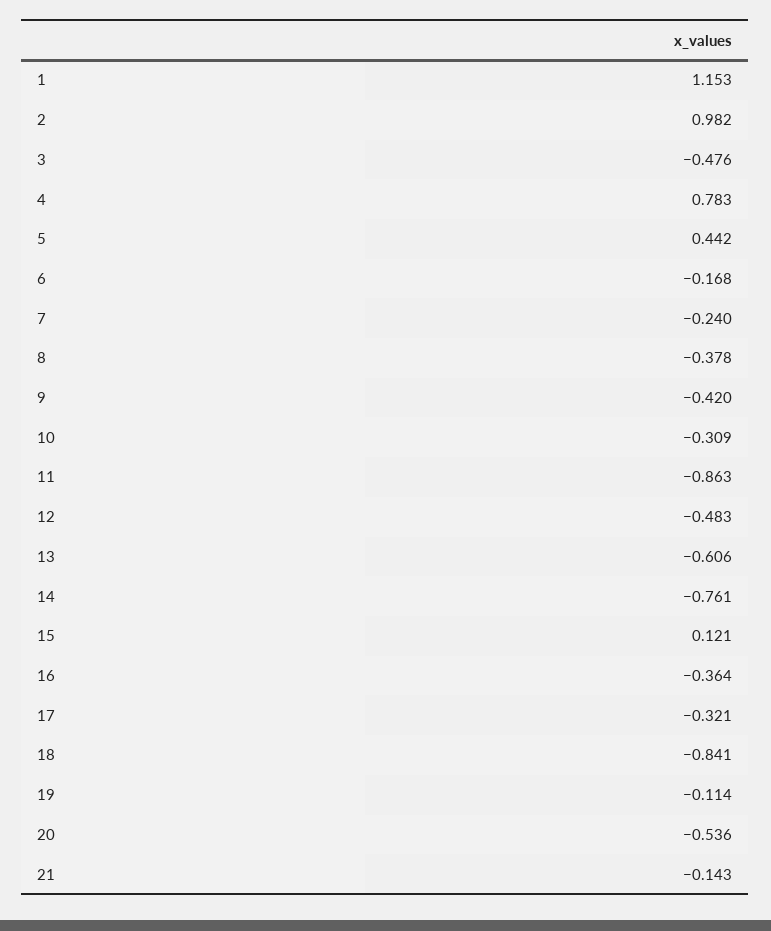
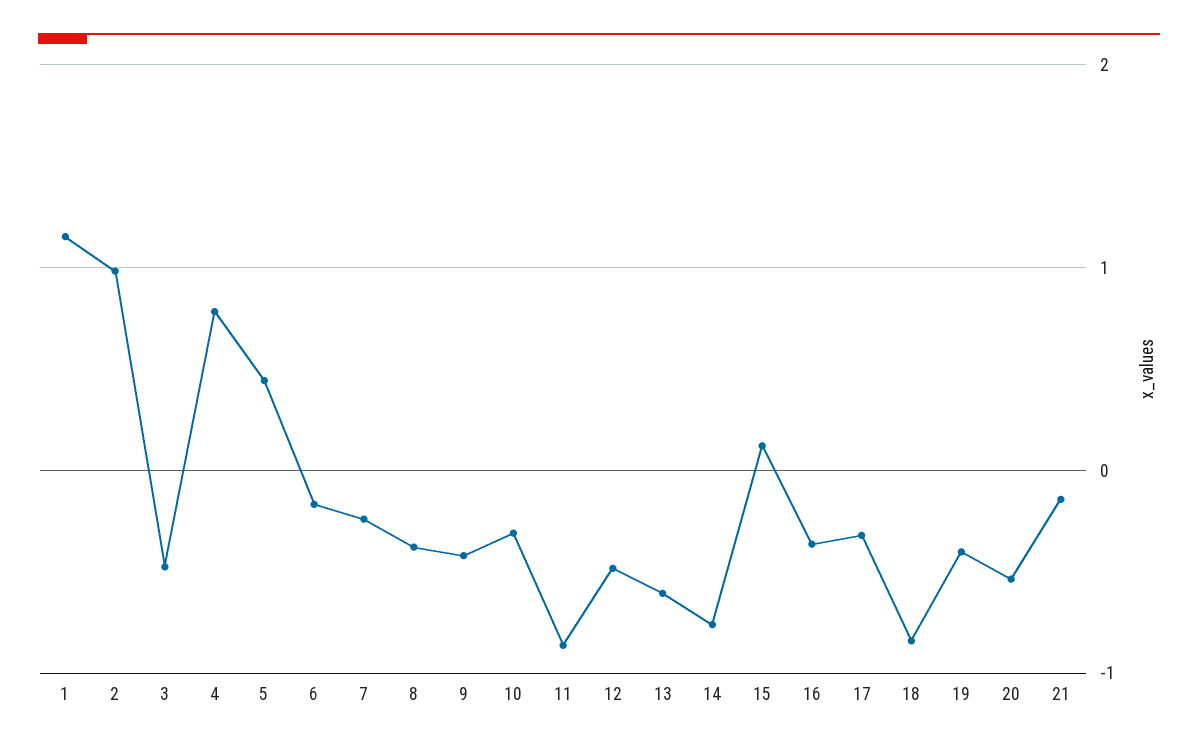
  {
    "1": 1.153,
    "2": 0.982,
    "3": -0.476,
    "4": 0.783,
    "5": 0.442,
    "6": -0.168,
    "7": -0.24,
    "8": -0.378,
    "9": -0.42,
    "10": -0.309,
    "11": -0.863,
    "12": -0.483,
    "13": -0.606,
    "14": -0.761,
    "15": 0.121,
    "16": -0.364,
    "17": -0.321,
    "18": -0.841,
-   "19": -0.114,
+   "19": -0.4,
    "20": -0.536,
    "21": -0.143
  }

